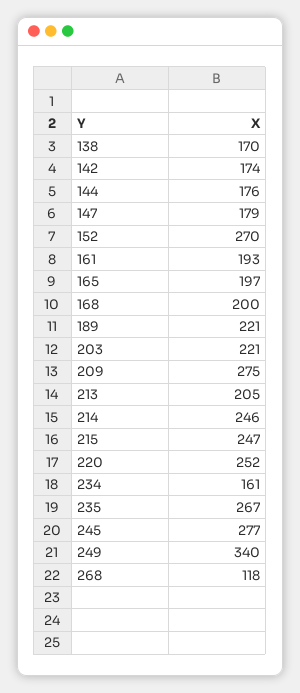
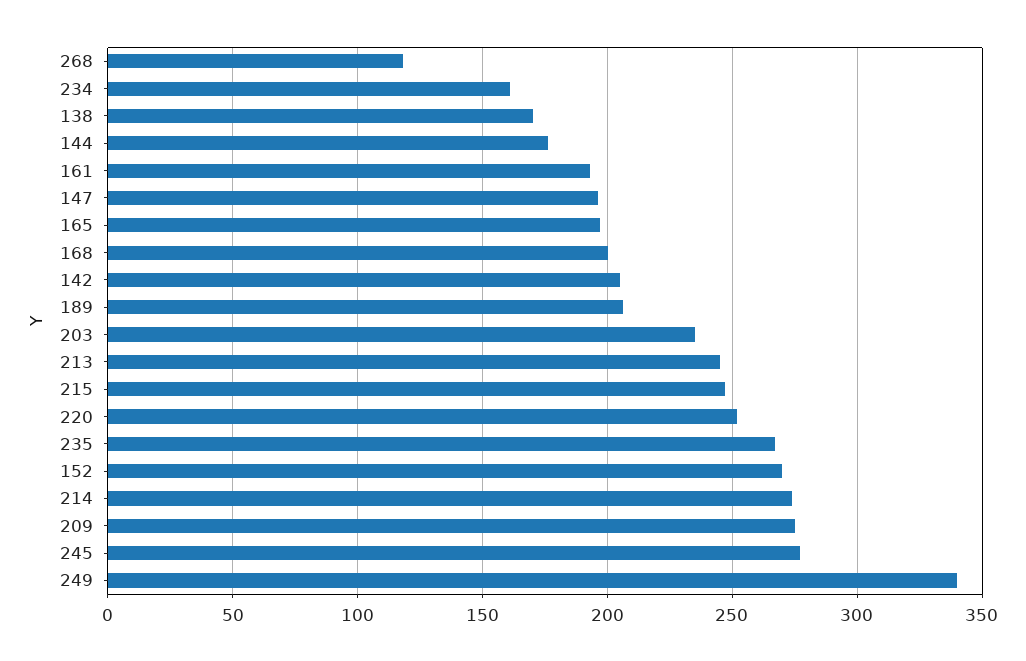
  {
    "138": 170,
-   "142": 174,
+   "142": 205,
    "144": 176,
-   "147": 179,
+   "147": 195,
    "152": 270,
    "161": 193,
    "165": 197,
    "168": 200,
-   "189": 221,
+   "189": 205,
-   "203": 221,
+   "203": 235,
    "209": 275,
-   "213": 205,
+   "213": 245,
-   "214": 246,
+   "214": 275,
    "215": 247,
    "220": 252,
    "234": 161,
    "235": 267,
    "245": 277,
    "249": 340,
    "268": 118
  }

